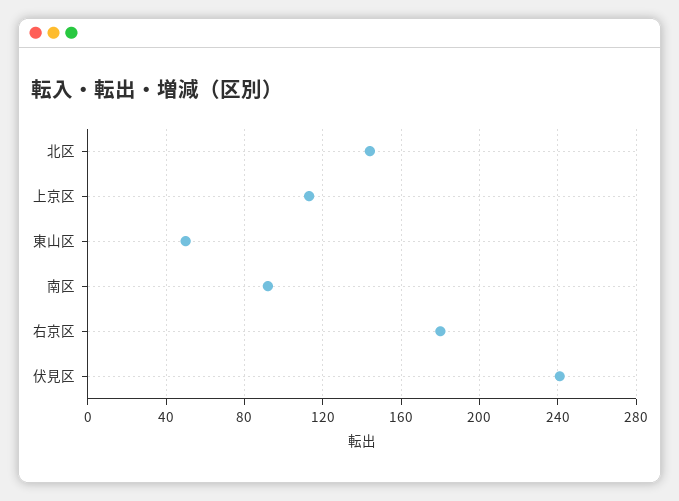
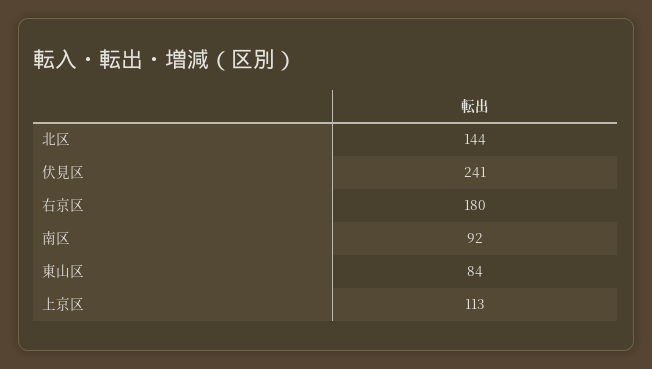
  {
    "北区": 144,
    "上京区": 113,
-   "東山区": 50,
+   "東山区": 84,
    "南区": 92,
    "右京区": 180,
    "伏見区": 241
  }

